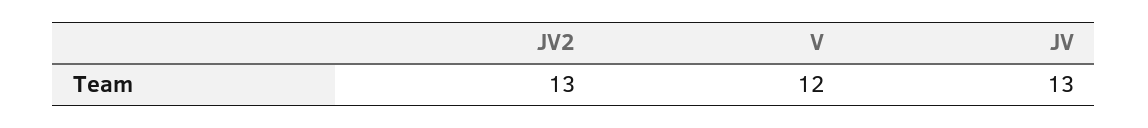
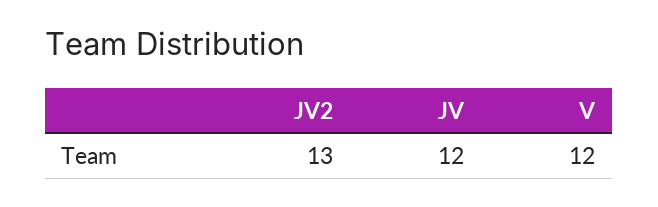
  {
    "JV2": 13,
    "V": 12,
-   "JV": 13
+   "JV": 12
  }

